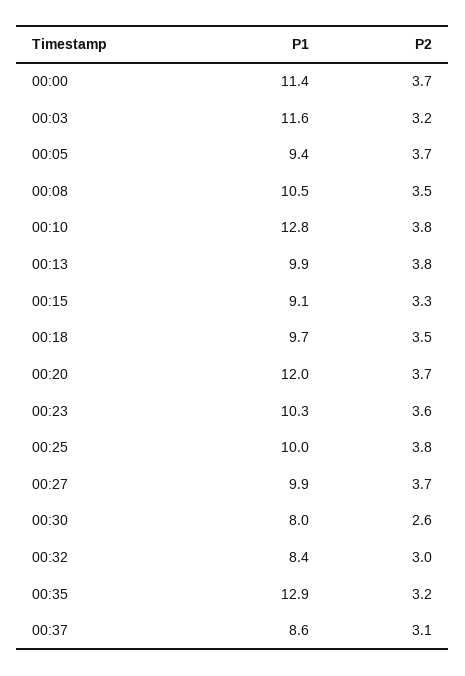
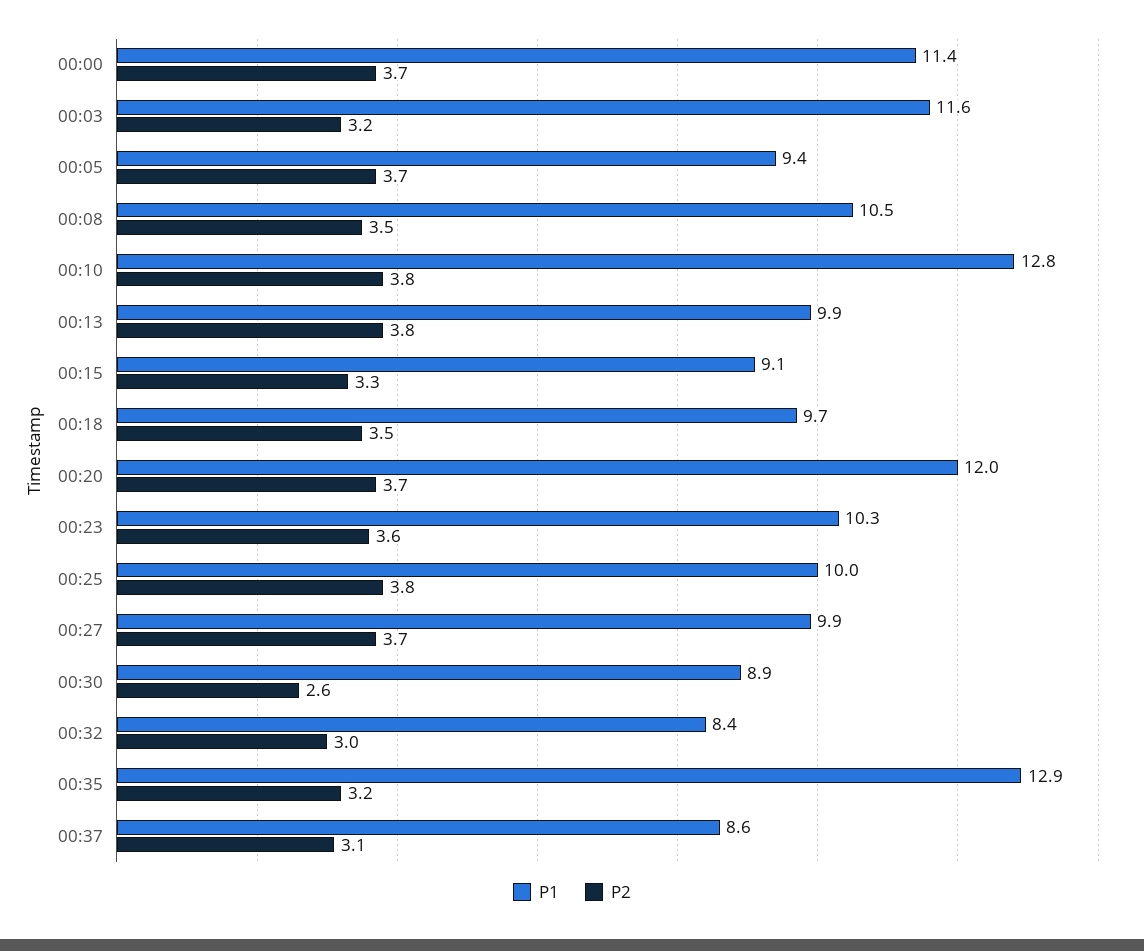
  {
    "P1": {
      "00:00": 11.4,
      "00:03": 11.6,
      "00:05": 9.4,
      "00:08": 10.5,
      "00:10": 12.8,
      "00:13": 9.9,
      "00:15": 9.1,
      "00:18": 9.7,
      "00:20": 12,
      "00:23": 10.3,
      "00:25": 10,
      "00:27": 9.9,
-     "00:30": 8,
+     "00:30": 8.9,
      "00:32": 8.4,
      "00:35": 12.9,
      "00:37": 8.6
    },
    "P2": {
      "00:00": 3.7,
      "00:03": 3.2,
      "00:05": 3.7,
      "00:08": 3.5,
      "00:10": 3.8,
      "00:13": 3.8,
      "00:15": 3.3,
      "00:18": 3.5,
      "00:20": 3.7,
      "00:23": 3.6,
      "00:25": 3.8,
      "00:27": 3.7,
      "00:30": 2.6,
      "00:32": 3,
      "00:35": 3.2,
      "00:37": 3.1
    }
  }

